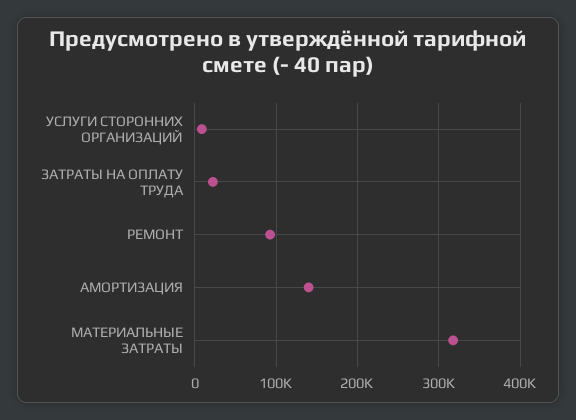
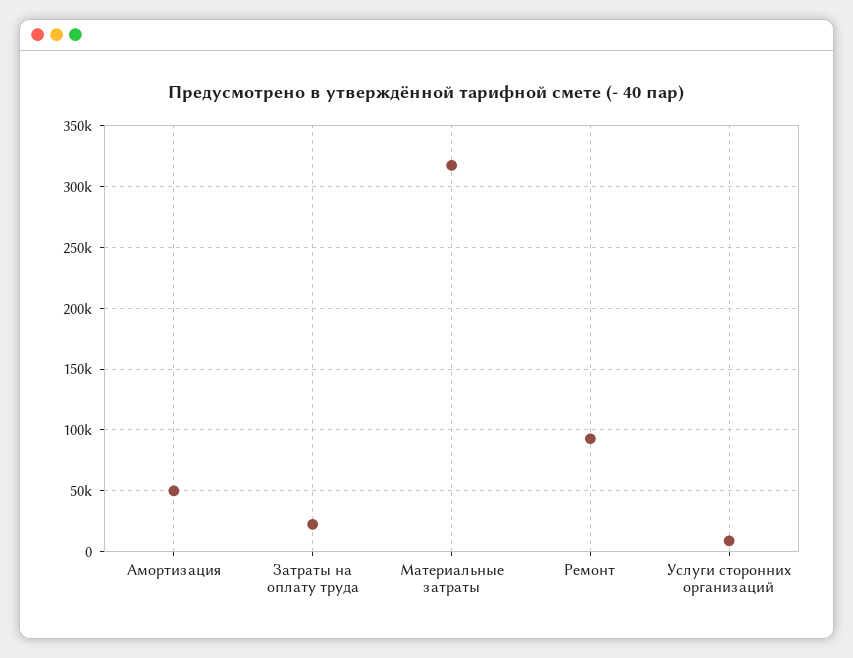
  {
    "УСЛУГИ СТОРОННИХ ОРГАНИЗАЦИЙ": 10000,
    "ЗАТРАТЫ НА ОПЛАТУ ТРУДА": 20000,
    "РЕМОНТ": 95000,
-   "АМОРТИЗАЦИЯ": 140000,
+   "АМОРТИЗАЦИЯ": 50000,
    "МАТЕРИАЛЬНЫЕ ЗАТРАТЫ": 320000
  }

